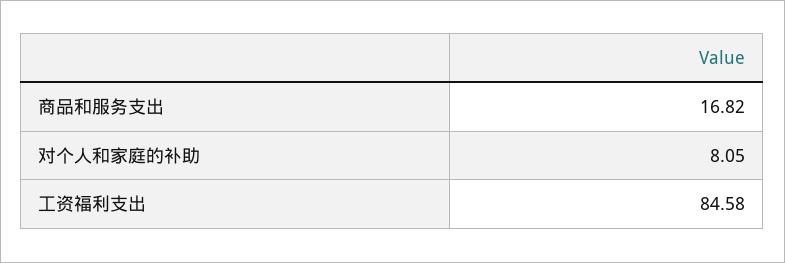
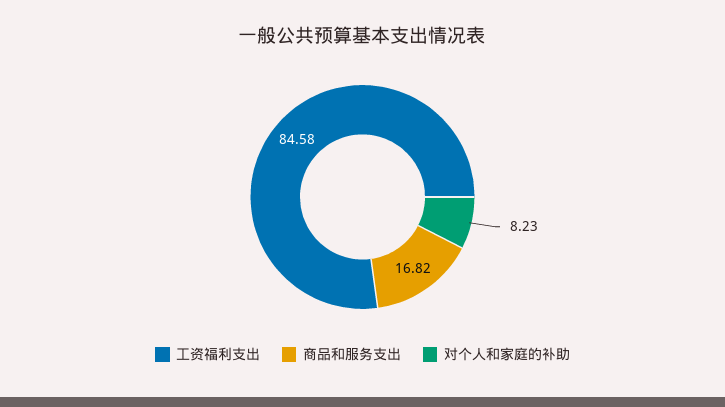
  {
    "商品和服务支出": 16.82,
-   "对个人和家庭的补助": 8.05,
+   "对个人和家庭的补助": 8.23,
    "工资福利支出": 84.58
  }

